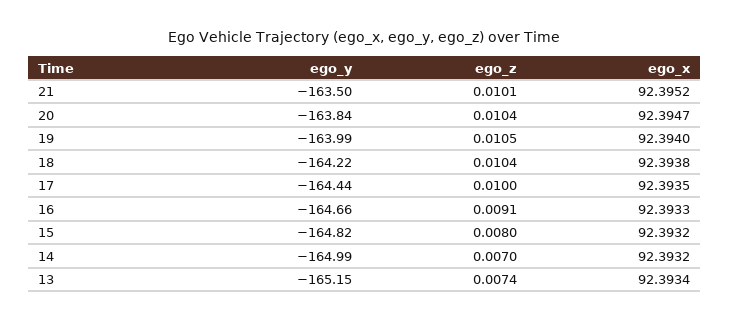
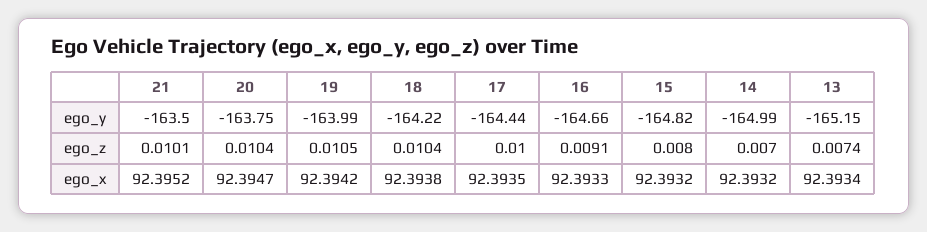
  {
    "ego_y": {
      "21": -163.5,
-     "20": -163.84,
+     "20": -163.75,
      "19": -163.99,
      "18": -164.22,
      "17": -164.44,
      "16": -164.66,
      "15": -164.82,
      "14": -164.99,
      "13": -165.15
    },
    "ego_z": {
      "21": 0.0101,
      "20": 0.0104,
      "19": 0.0105,
      "18": 0.0104,
      "17": 0.01,
      "16": 0.0091,
      "15": 0.008,
      "14": 0.007,
      "13": 0.0074
    },
    "ego_x": {
      "21": 92.3952,
      "20": 92.3947,
-     "19": 92.394,
+     "19": 92.3942,
      "18": 92.3938,
      "17": 92.3935,
      "16": 92.3933,
      "15": 92.3932,
      "14": 92.3932,
      "13": 92.3934
    }
  }

